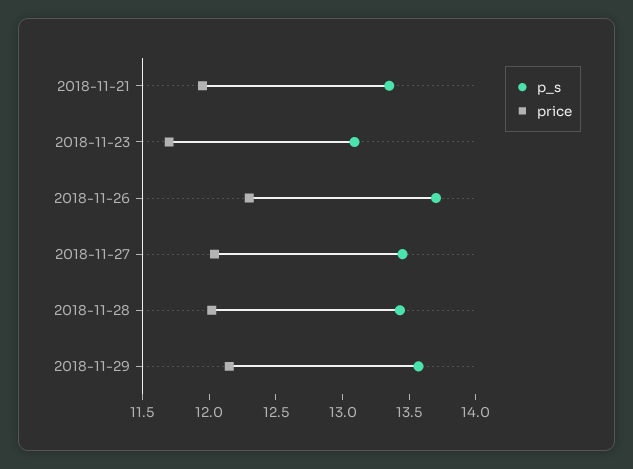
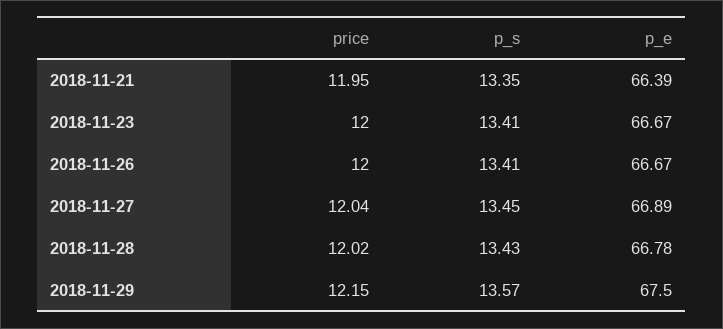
  {
    "p_s": {
      "2018-11-21": 13.35,
-     "2018-11-23": 13.1,
+     "2018-11-23": 13.41,
-     "2018-11-26": 13.7,
+     "2018-11-26": 13.41,
      "2018-11-27": 13.45,
      "2018-11-28": 13.43,
      "2018-11-29": 13.57
    },
    "price": {
      "2018-11-21": 11.95,
-     "2018-11-23": 11.7,
+     "2018-11-23": 12,
-     "2018-11-26": 12.3,
+     "2018-11-26": 12,
      "2018-11-27": 12.04,
      "2018-11-28": 12.02,
      "2018-11-29": 12.15
-   }
+   },
+   "p_e": {
+     "2018-11-21": 66.39,
+     "2018-11-23": 66.67,
+     "2018-11-26": 66.67,
+     "2018-11-27": 66.89,
+     "2018-11-28": 66.78,
+     "2018-11-29": 67.5
+   }
  }

